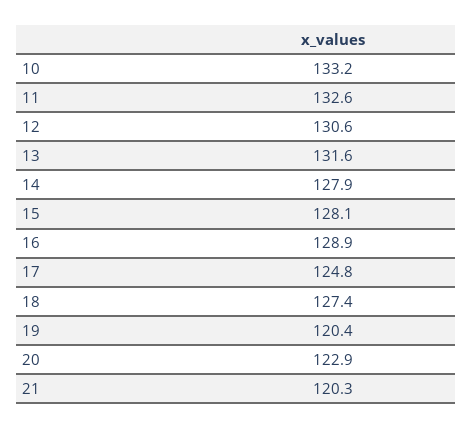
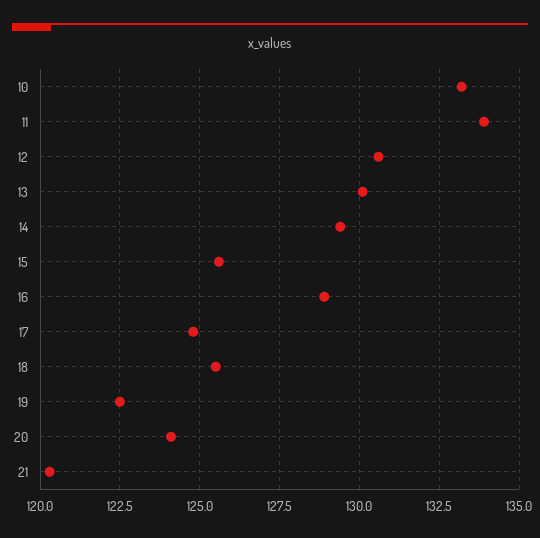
  {
    "10": 133.2,
-   "11": 132.6,
+   "11": 134,
    "12": 130.6,
-   "13": 131.6,
+   "13": 130,
-   "14": 127.9,
+   "14": 129.5,
-   "15": 128.1,
+   "15": 125.5,
    "16": 128.9,
    "17": 124.8,
-   "18": 127.4,
+   "18": 125.5,
-   "19": 120.4,
+   "19": 122.5,
-   "20": 122.9,
+   "20": 124,
    "21": 120.3
  }

